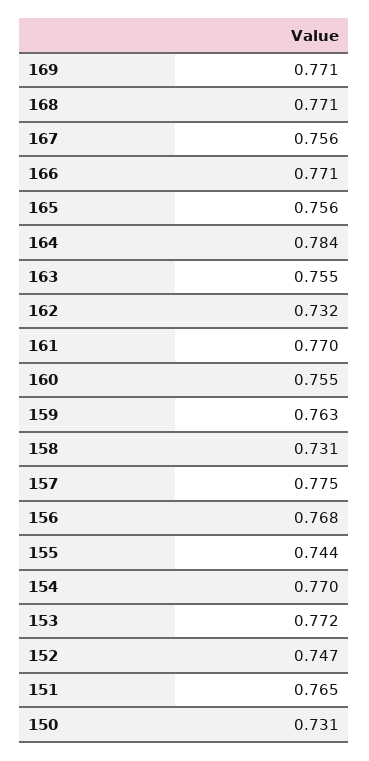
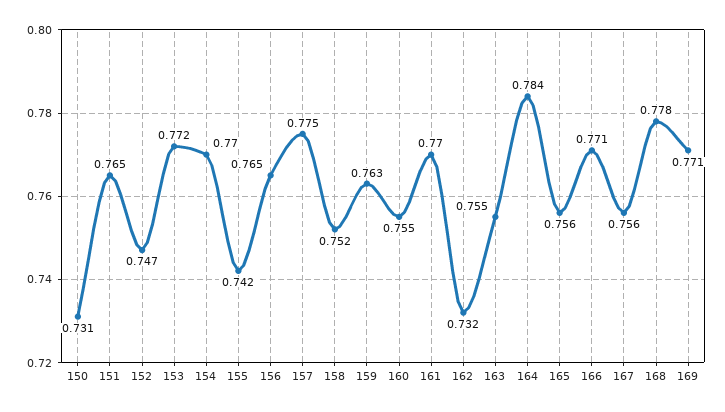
  {
    "169": 0.771,
-   "168": 0.771,
+   "168": 0.778,
    "167": 0.756,
    "166": 0.771,
    "165": 0.756,
    "164": 0.784,
    "163": 0.755,
    "162": 0.732,
    "161": 0.77,
    "160": 0.755,
    "159": 0.763,
-   "158": 0.731,
+   "158": 0.752,
    "157": 0.775,
-   "156": 0.768,
+   "156": 0.765,
-   "155": 0.744,
+   "155": 0.742,
    "154": 0.77,
    "153": 0.772,
    "152": 0.747,
    "151": 0.765,
    "150": 0.731
  }

